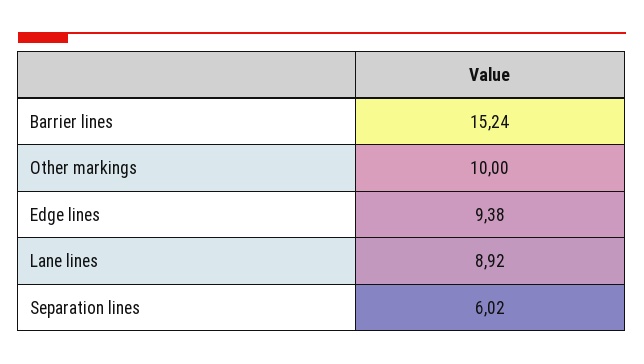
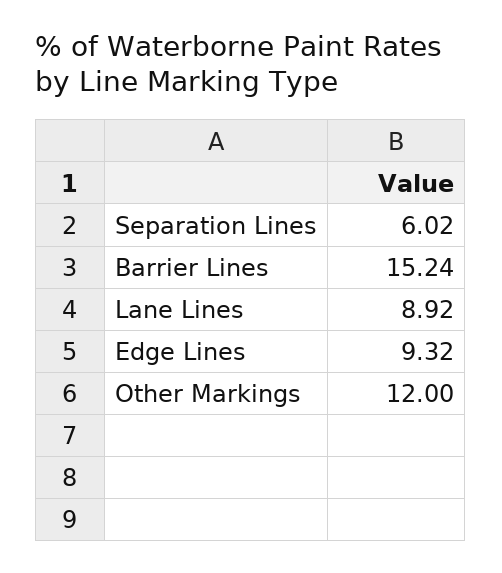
  {
    "Barrier lines": 15.24,
-   "Other markings": 10,
+   "Other markings": 12,
-   "Edge lines": 9.38,
+   "Edge lines": 9.32,
    "Lane lines": 8.92,
    "Separation lines": 6.02
  }

